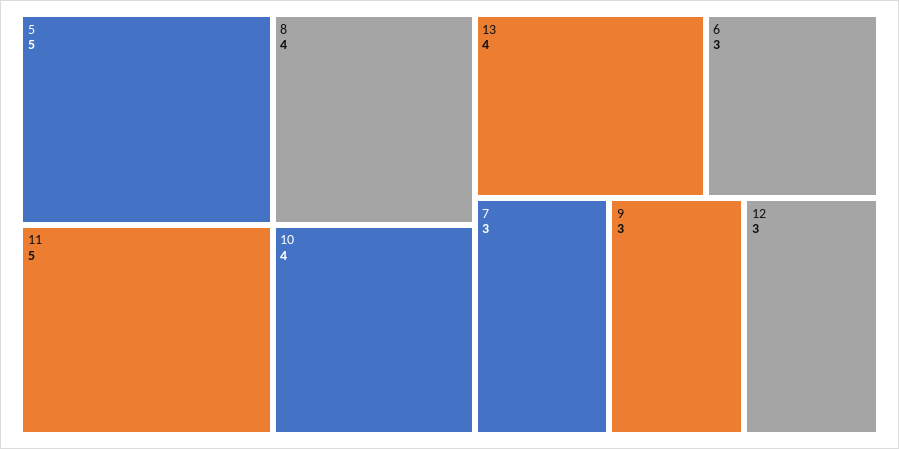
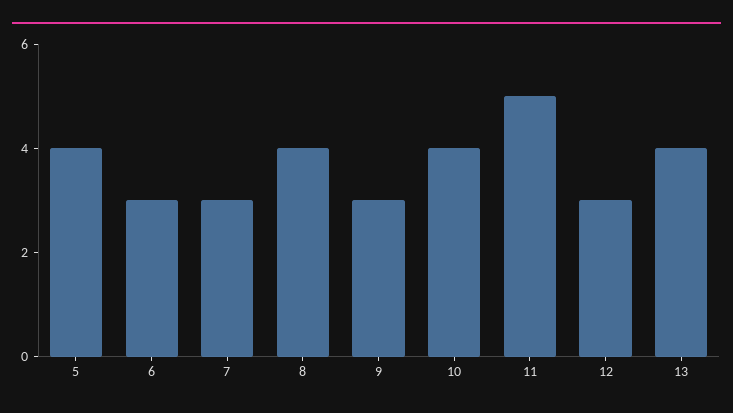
  {
-   "5": 5,
+   "5": 4,
    "11": 5,
    "8": 4,
    "10": 4,
    "13": 4,
    "6": 3,
    "7": 3,
    "9": 3,
    "12": 3
  }

